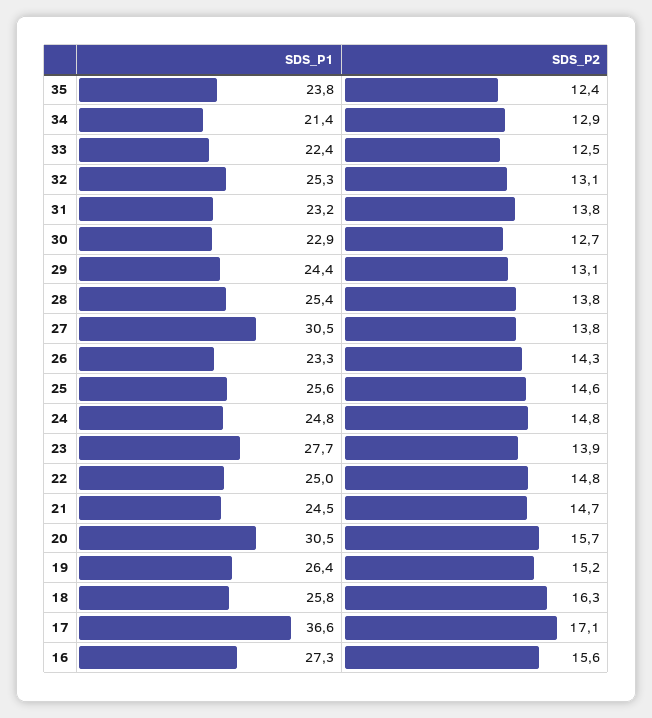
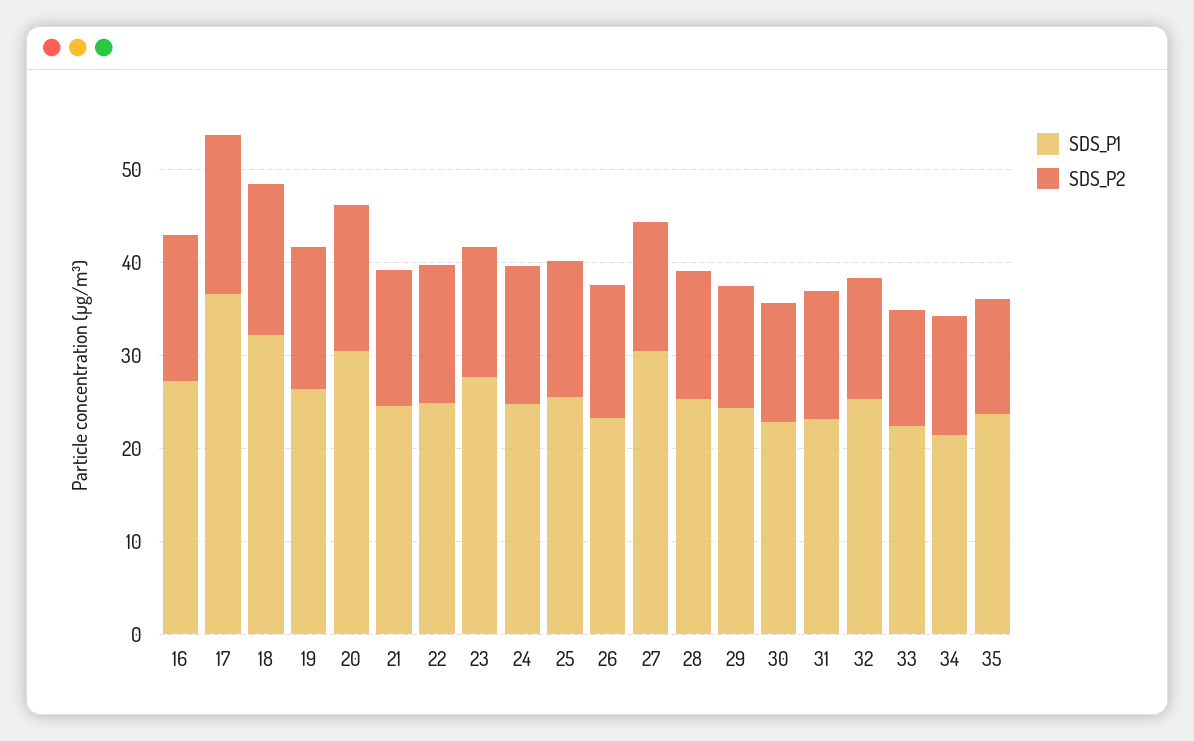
  {
    "SDS_P1": {
      "35": 23.8,
      "34": 21.4,
      "33": 22.4,
      "32": 25.3,
      "31": 23.2,
      "30": 22.9,
      "29": 24.4,
      "28": 25.4,
      "27": 30.5,
      "26": 23.3,
      "25": 25.6,
      "24": 24.8,
      "23": 27.7,
      "22": 25,
      "21": 24.5,
      "20": 30.5,
      "19": 26.4,
-     "18": 25.8,
+     "18": 32,
      "17": 36.6,
      "16": 27.3
    },
    "SDS_P2": {
      "35": 12.4,
      "34": 12.9,
      "33": 12.5,
      "32": 13.1,
      "31": 13.8,
      "30": 12.7,
      "29": 13.1,
      "28": 13.8,
      "27": 13.8,
      "26": 14.3,
      "25": 14.6,
      "24": 14.8,
      "23": 13.9,
      "22": 14.8,
      "21": 14.7,
      "20": 15.7,
      "19": 15.2,
      "18": 16.3,
      "17": 17.1,
      "16": 15.6
    }
  }

